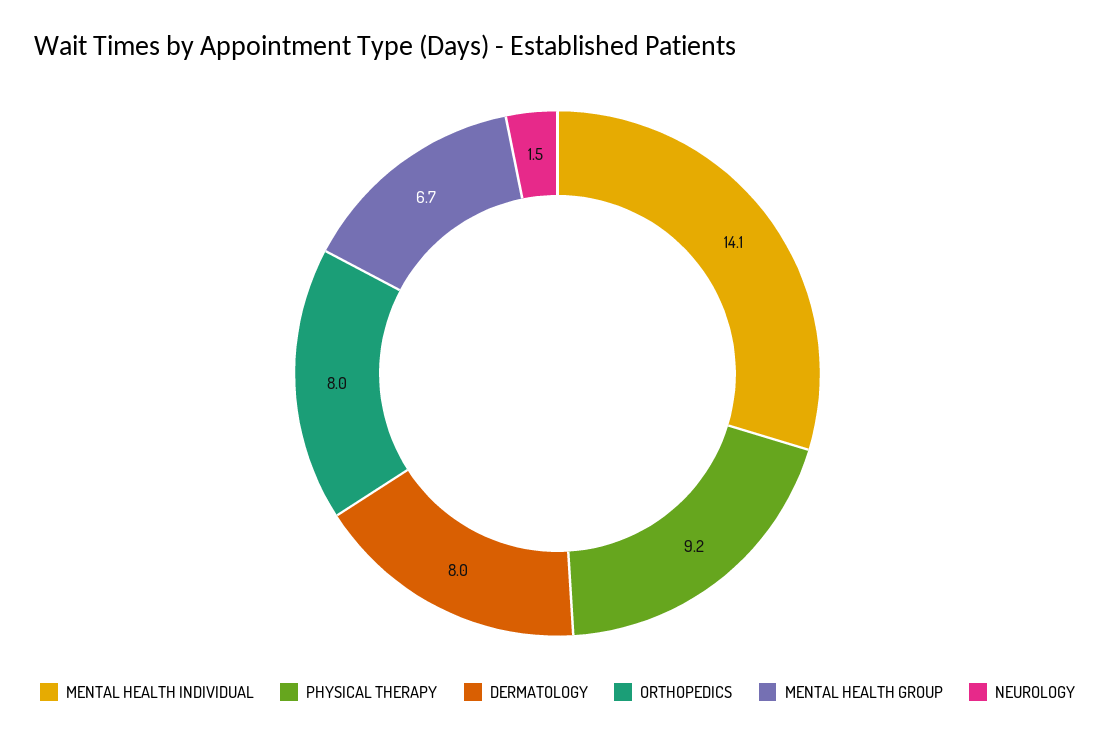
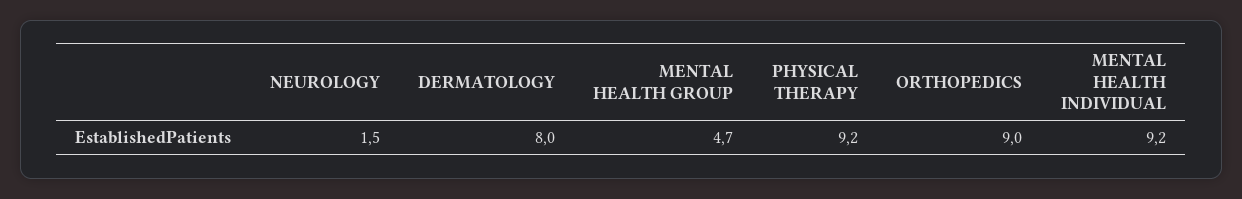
  {
-   "MENTAL HEALTH INDIVIDUAL": 14.1,
+   "MENTAL HEALTH INDIVIDUAL": 9.2,
    "PHYSICAL THERAPY": 9.2,
    "DERMATOLOGY": 8,
-   "ORTHOPEDICS": 8,
+   "ORTHOPEDICS": 9,
-   "MENTAL HEALTH GROUP": 6.7,
+   "MENTAL HEALTH GROUP": 4.7,
    "NEUROLOGY": 1.5
  }

